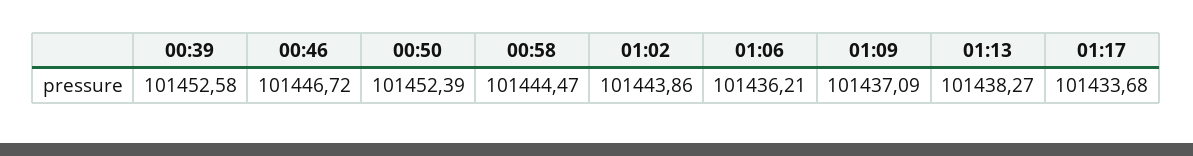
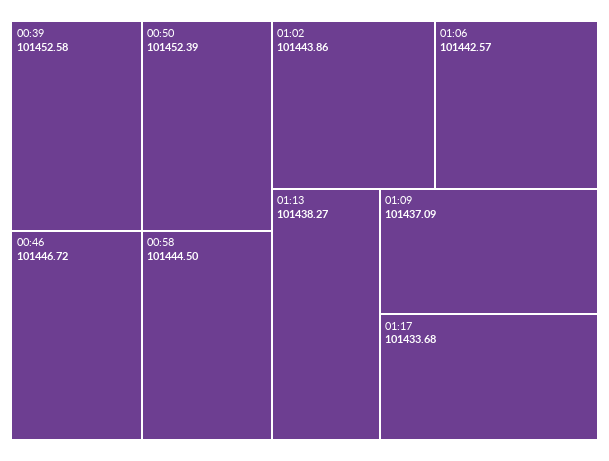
  {
    "00:39": 101452.58,
    "00:46": 101446.72,
    "00:50": 101452.39,
-   "00:58": 101444.47,
+   "00:58": 101444.5,
    "01:02": 101443.86,
-   "01:06": 101436.21,
+   "01:06": 101442.57,
    "01:09": 101437.09,
    "01:13": 101438.27,
    "01:17": 101433.68
  }

